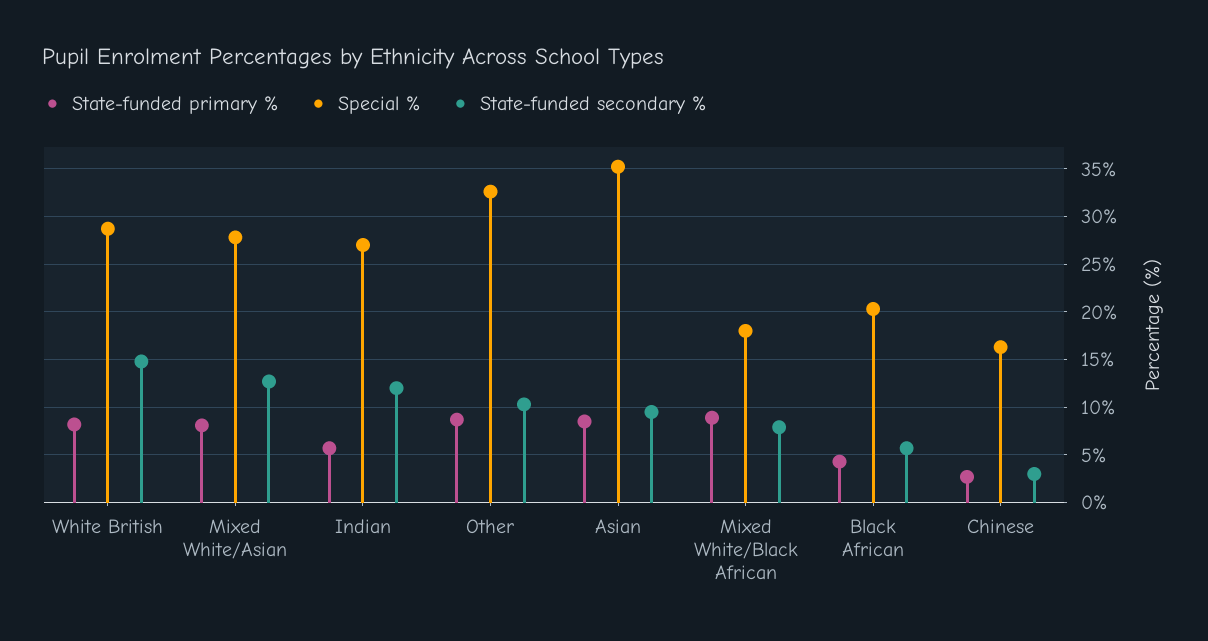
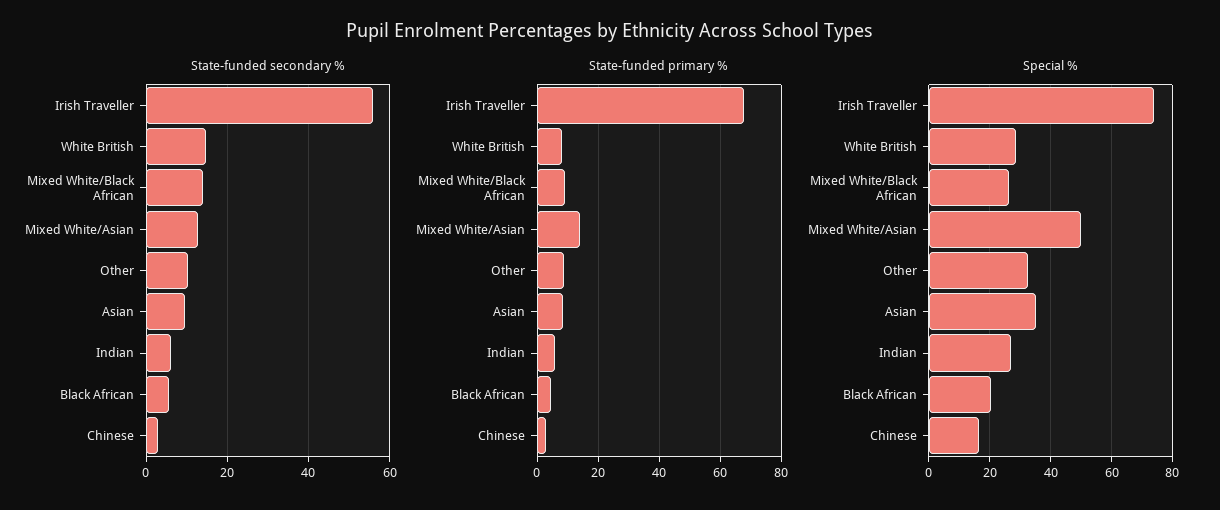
  {
    "State-funded primary %": {
      "White British": 8,
-     "Mixed White/Asian": 8,
+     "Mixed White/Asian": 14,
      "Indian": 6,
      "Other": 9,
      "Asian": 9,
      "Mixed White/Black African": 9,
      "Black African": 4,
-     "Chinese": 3
+     "Chinese": 3,
+     "Irish Traveller": 68
    },
    "Special %": {
      "White British": 29,
-     "Mixed White/Asian": 28,
+     "Mixed White/Asian": 50,
      "Indian": 27,
      "Other": 33,
      "Asian": 35,
-     "Mixed White/Black African": 18,
+     "Mixed White/Black African": 26,
      "Black African": 20,
-     "Chinese": 16
+     "Chinese": 16,
+     "Irish Traveller": 74
    },
    "State-funded secondary %": {
      "White British": 15,
      "Mixed White/Asian": 13,
-     "Indian": 12,
+     "Indian": 6,
      "Other": 10,
      "Asian": 10,
-     "Mixed White/Black African": 8,
+     "Mixed White/Black African": 14,
      "Black African": 6,
-     "Chinese": 3
+     "Chinese": 3,
+     "Irish Traveller": 56
    }
  }

